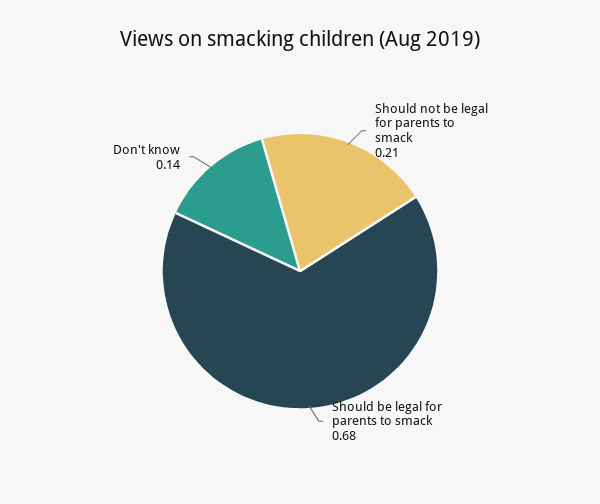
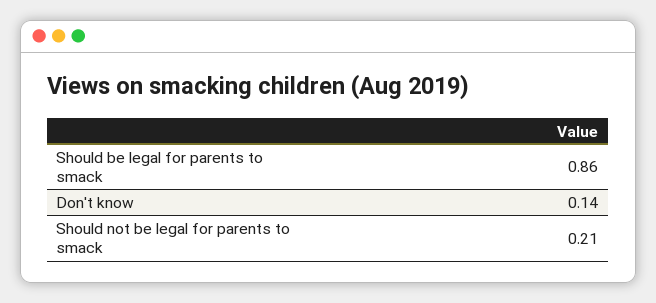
  {
    "Should not be legal for parents to smack": 0.21,
-   "Should be legal for parents to smack": 0.68,
+   "Should be legal for parents to smack": 0.86,
    "Don't know": 0.14
  }

